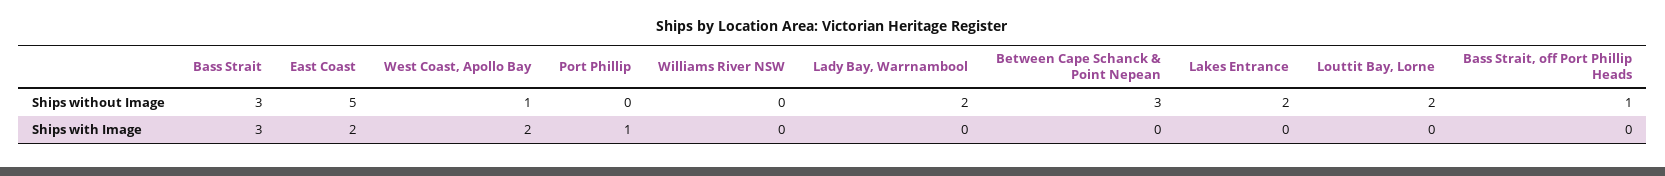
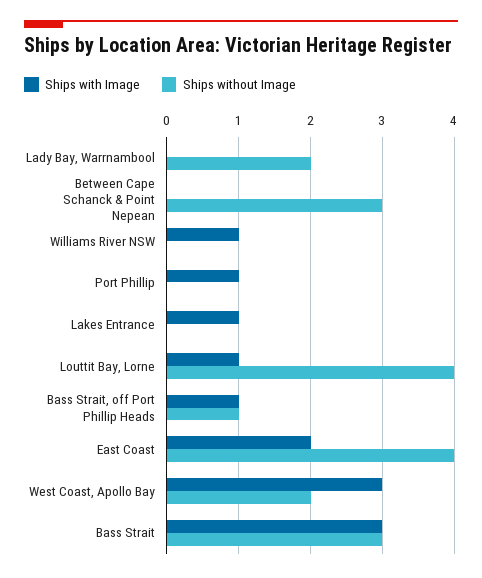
  {
    "Ships without Image": {
      "Bass Strait": 3,
-     "East Coast": 5,
+     "East Coast": 4,
-     "West Coast, Apollo Bay": 1,
+     "West Coast, Apollo Bay": 2,
      "Port Phillip": 0,
      "Williams River NSW": 0,
      "Lady Bay, Warrnambool": 2,
      "Between Cape Schanck & Point Nepean": 3,
-     "Lakes Entrance": 2,
+     "Lakes Entrance": 0,
-     "Louttit Bay, Lorne": 2,
+     "Louttit Bay, Lorne": 4,
      "Bass Strait, off Port Phillip Heads": 1
    },
    "Ships with Image": {
      "Bass Strait": 3,
      "East Coast": 2,
-     "West Coast, Apollo Bay": 2,
+     "West Coast, Apollo Bay": 3,
      "Port Phillip": 1,
-     "Williams River NSW": 0,
+     "Williams River NSW": 1,
      "Lady Bay, Warrnambool": 0,
      "Between Cape Schanck & Point Nepean": 0,
-     "Lakes Entrance": 0,
+     "Lakes Entrance": 1,
-     "Louttit Bay, Lorne": 0,
+     "Louttit Bay, Lorne": 1,
-     "Bass Strait, off Port Phillip Heads": 0
+     "Bass Strait, off Port Phillip Heads": 1
    }
  }

